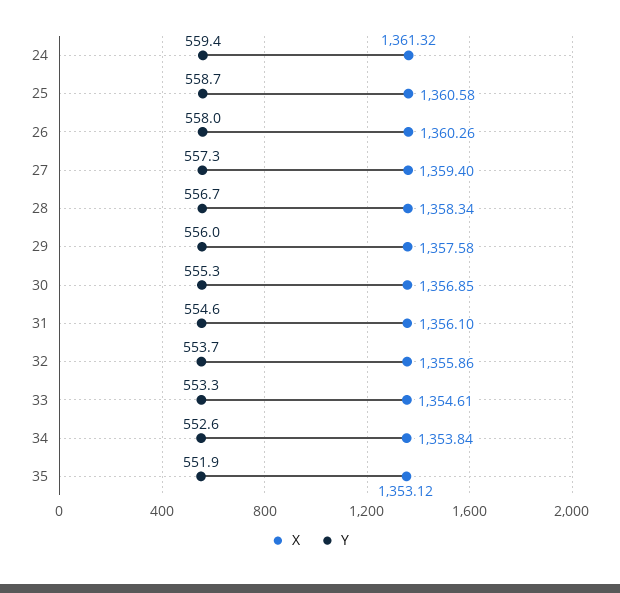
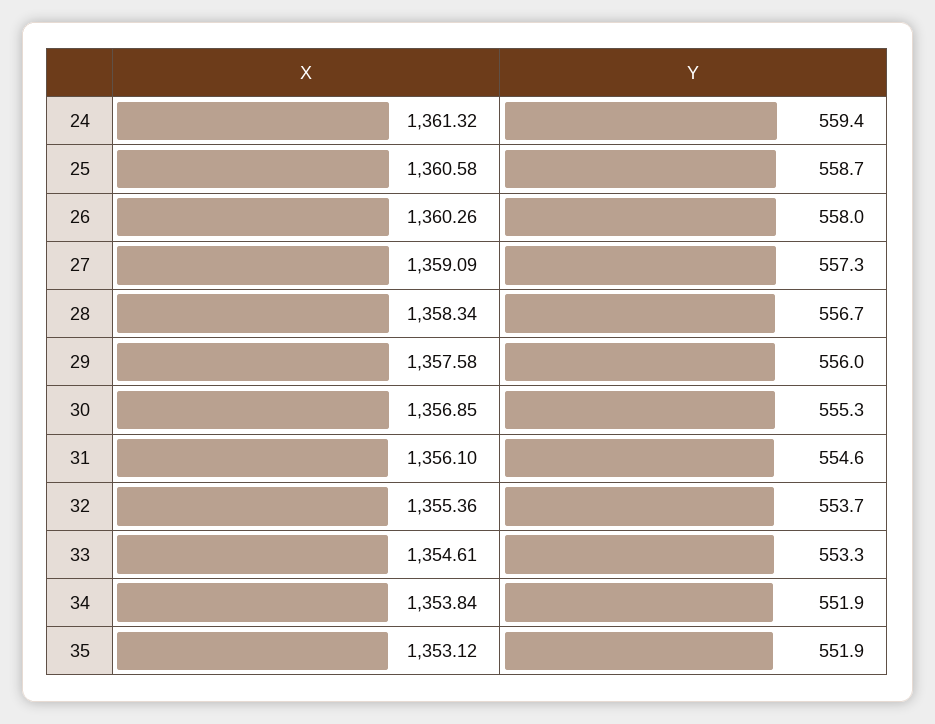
  {
    "X": {
      "24": 1361.32,
      "25": 1360.58,
      "26": 1360.26,
-     "27": 1359.4,
+     "27": 1359.09,
      "28": 1358.34,
      "29": 1357.58,
      "30": 1356.85,
      "31": 1356.1,
-     "32": 1355.86,
+     "32": 1355.36,
      "33": 1354.61,
      "34": 1353.84,
      "35": 1353.12
    },
    "Y": {
      "24": 559.4,
      "25": 558.7,
      "26": 558,
      "27": 557.3,
      "28": 556.7,
      "29": 556,
      "30": 555.3,
      "31": 554.6,
      "32": 553.7,
      "33": 553.3,
-     "34": 552.6,
+     "34": 551.9,
      "35": 551.9
    }
  }

